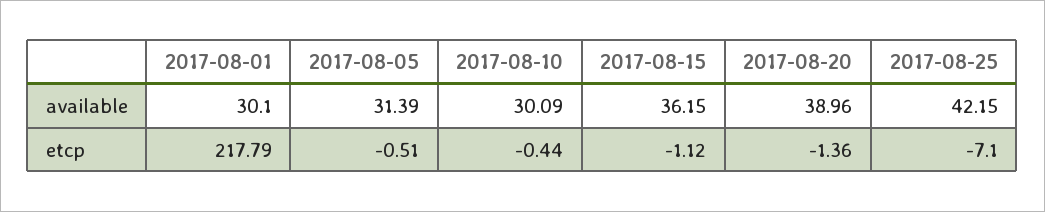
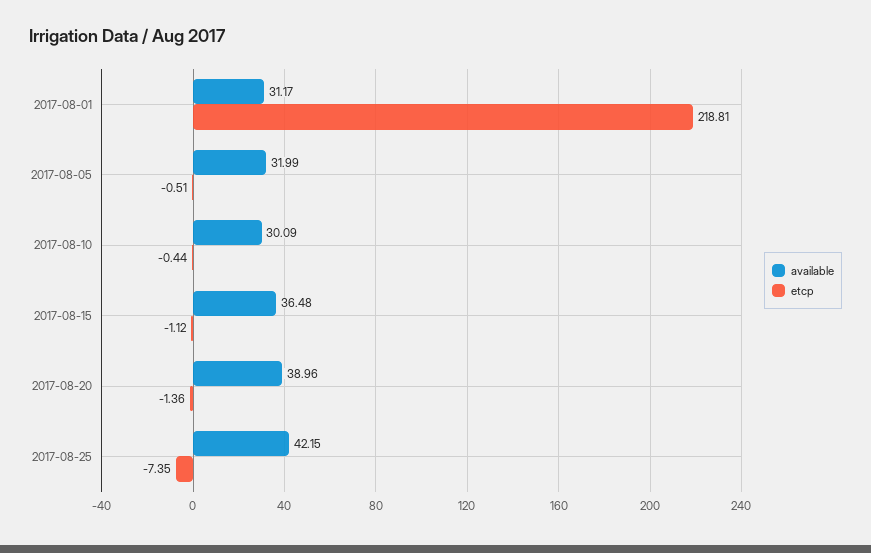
  {
    "available": {
-     "2017-08-01": 30.1,
+     "2017-08-01": 31.17,
-     "2017-08-05": 31.39,
+     "2017-08-05": 31.99,
      "2017-08-10": 30.09,
-     "2017-08-15": 36.15,
+     "2017-08-15": 36.48,
      "2017-08-20": 38.96,
      "2017-08-25": 42.15
    },
    "etcp": {
-     "2017-08-01": 217.79,
+     "2017-08-01": 218.81,
      "2017-08-05": -0.51,
      "2017-08-10": -0.44,
      "2017-08-15": -1.12,
      "2017-08-20": -1.36,
-     "2017-08-25": -7.1
+     "2017-08-25": -7.35
    }
  }

